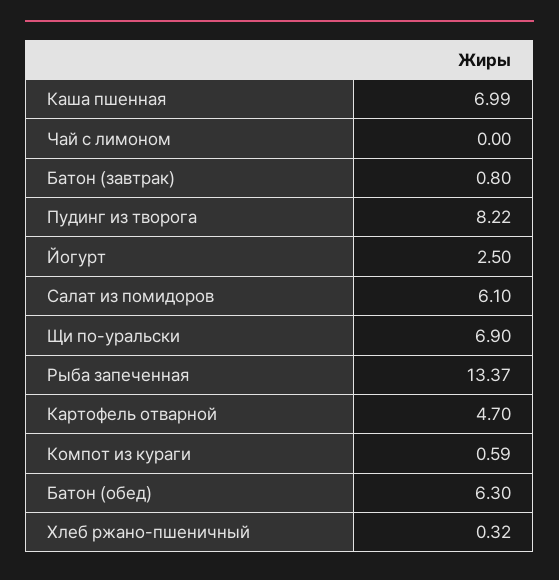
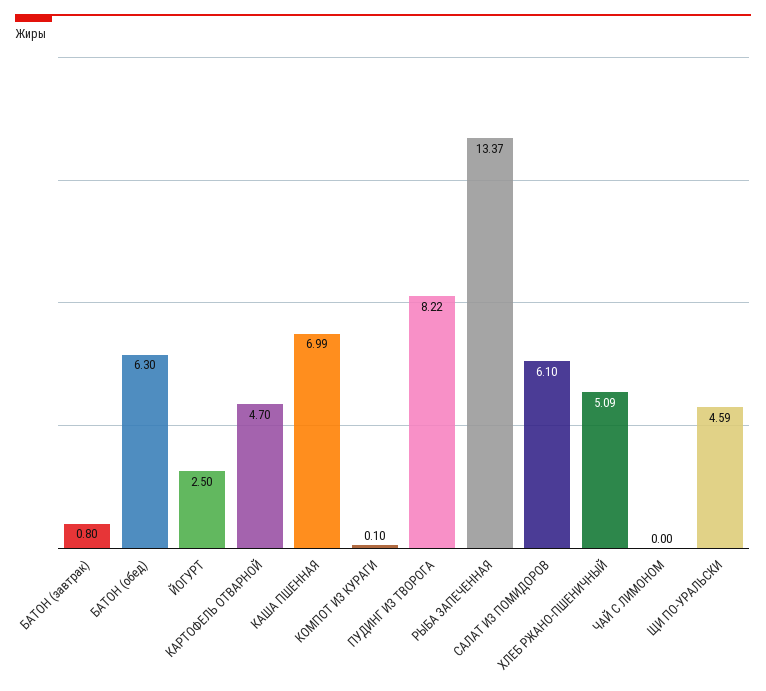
  {
    "Каша пшенная": 6.99,
    "Чай с лимоном": 0,
    "Батон (завтрак)": 0.8,
    "Пудинг из творога": 8.22,
    "Йогурт": 2.5,
    "Салат из помидоров": 6.1,
-   "Щи по-уральски": 6.9,
+   "Щи по-уральски": 4.59,
    "Рыба запеченная": 13.37,
    "Картофель отварной": 4.7,
-   "Компот из кураги": 0.59,
+   "Компот из кураги": 0.1,
    "Батон (обед)": 6.3,
-   "Хлеб ржано-пшеничный": 0.32
+   "Хлеб ржано-пшеничный": 5.09
  }

